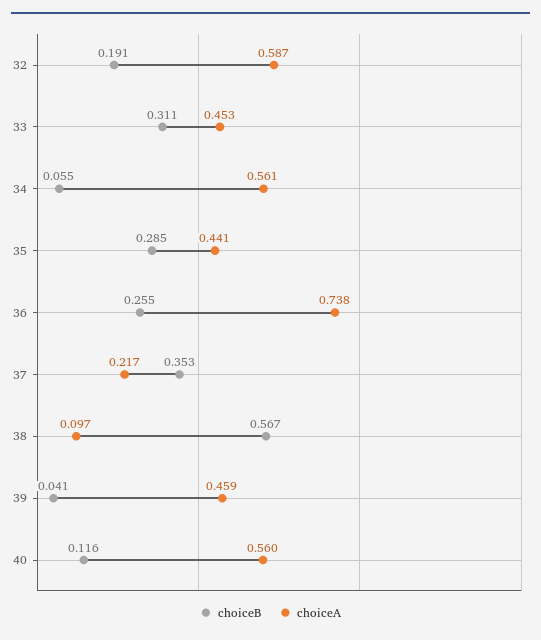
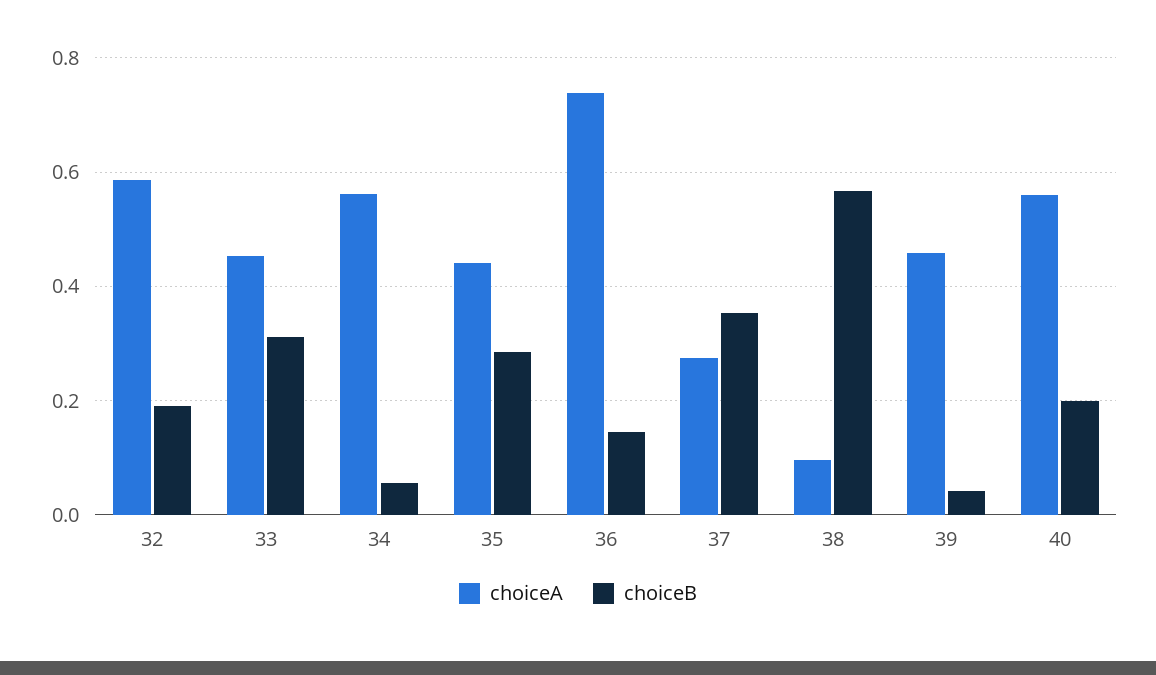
  {
    "choiceB": {
      "32": 0.191,
      "33": 0.311,
      "34": 0.055,
      "35": 0.285,
-     "36": 0.255,
+     "36": 0.14,
      "37": 0.353,
      "38": 0.567,
      "39": 0.041,
-     "40": 0.116
+     "40": 0.2
    },
    "choiceA": {
      "32": 0.587,
      "33": 0.453,
      "34": 0.561,
      "35": 0.441,
      "36": 0.738,
-     "37": 0.217,
+     "37": 0.28,
      "38": 0.097,
      "39": 0.459,
      "40": 0.56
    }
  }

